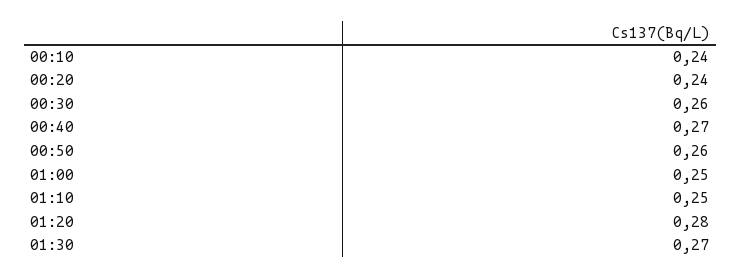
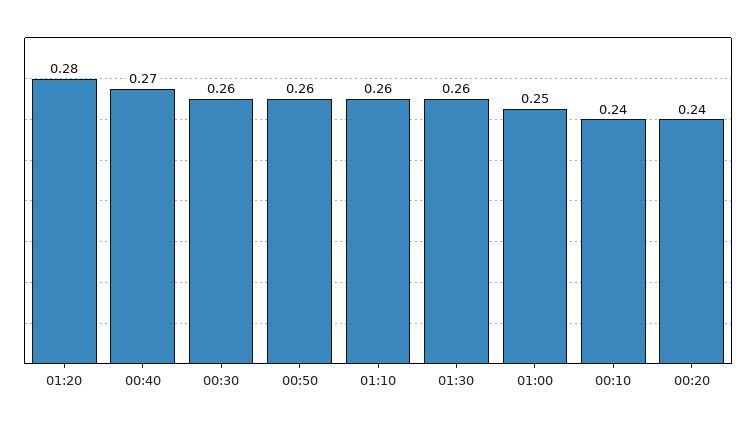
  {
    "00:10": 0.24,
    "00:20": 0.24,
    "00:30": 0.26,
    "00:40": 0.27,
    "00:50": 0.26,
    "01:00": 0.25,
-   "01:10": 0.25,
+   "01:10": 0.26,
    "01:20": 0.28,
-   "01:30": 0.27
+   "01:30": 0.26
  }

